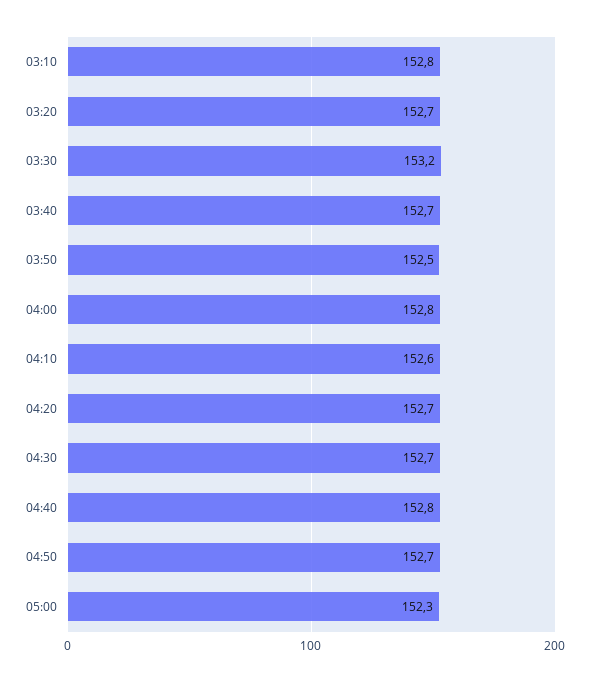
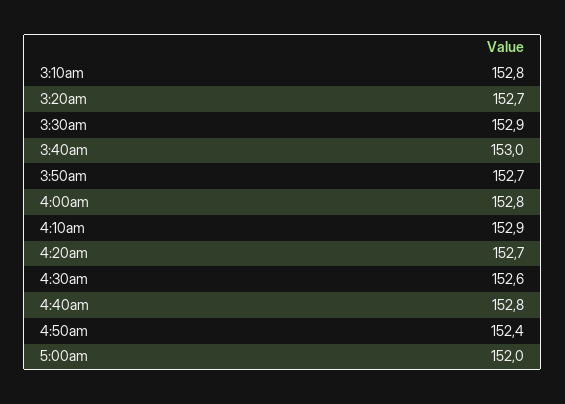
  {
    "03:10": 152.8,
    "03:20": 152.7,
-   "03:30": 153.2,
+   "03:30": 152.9,
-   "03:40": 152.7,
+   "03:40": 153,
-   "03:50": 152.5,
+   "03:50": 152.7,
    "04:00": 152.8,
-   "04:10": 152.6,
+   "04:10": 152.9,
    "04:20": 152.7,
-   "04:30": 152.7,
+   "04:30": 152.6,
    "04:40": 152.8,
-   "04:50": 152.7,
+   "04:50": 152.4,
-   "05:00": 152.3
+   "05:00": 152
  }

